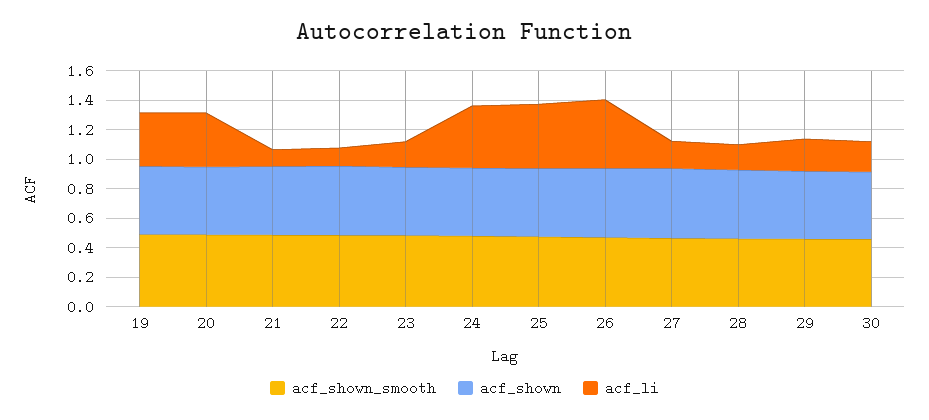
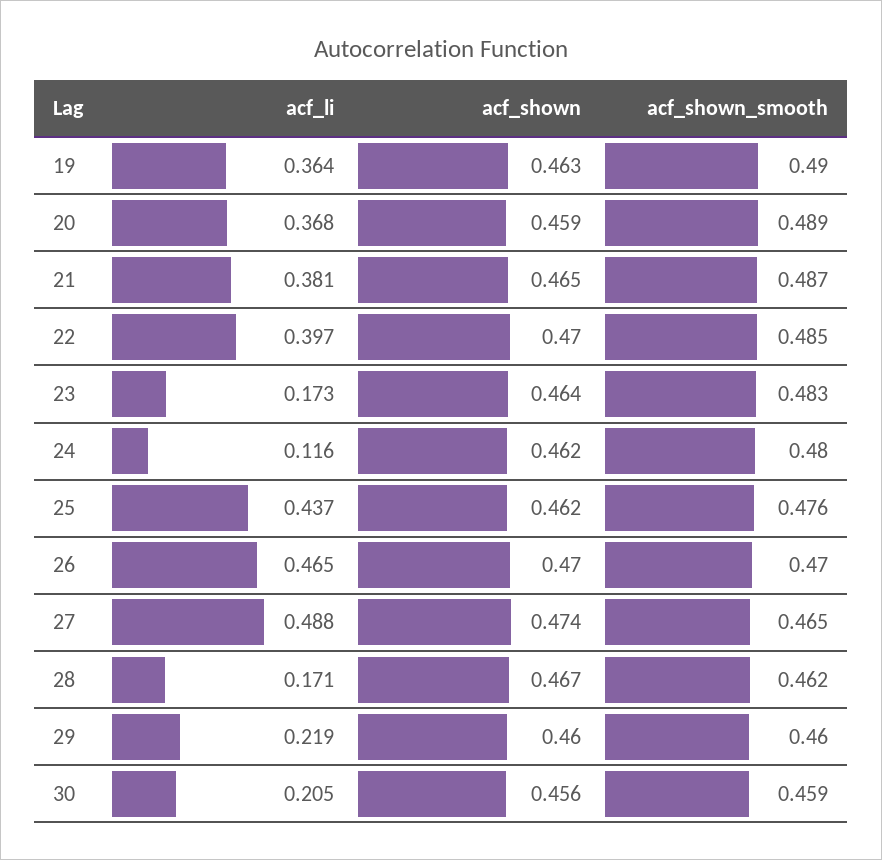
  {
    "acf_shown_smooth": {
      "19": 0.49,
      "20": 0.489,
      "21": 0.487,
      "22": 0.485,
      "23": 0.483,
      "24": 0.48,
      "25": 0.476,
      "26": 0.47,
      "27": 0.465,
      "28": 0.462,
      "29": 0.46,
      "30": 0.459
    },
    "acf_shown": {
      "19": 0.463,
      "20": 0.459,
      "21": 0.465,
      "22": 0.47,
      "23": 0.464,
      "24": 0.462,
      "25": 0.462,
      "26": 0.47,
      "27": 0.474,
      "28": 0.467,
      "29": 0.46,
      "30": 0.456
    },
    "acf_li": {
      "19": 0.364,
      "20": 0.368,
-     "21": 0.1,
+     "21": 0.381,
-     "22": 0.1,
+     "22": 0.397,
      "23": 0.173,
-     "24": 0.4,
+     "24": 0.116,
      "25": 0.437,
      "26": 0.465,
-     "27": 0.2,
+     "27": 0.488,
      "28": 0.171,
      "29": 0.219,
      "30": 0.205
    }
  }

